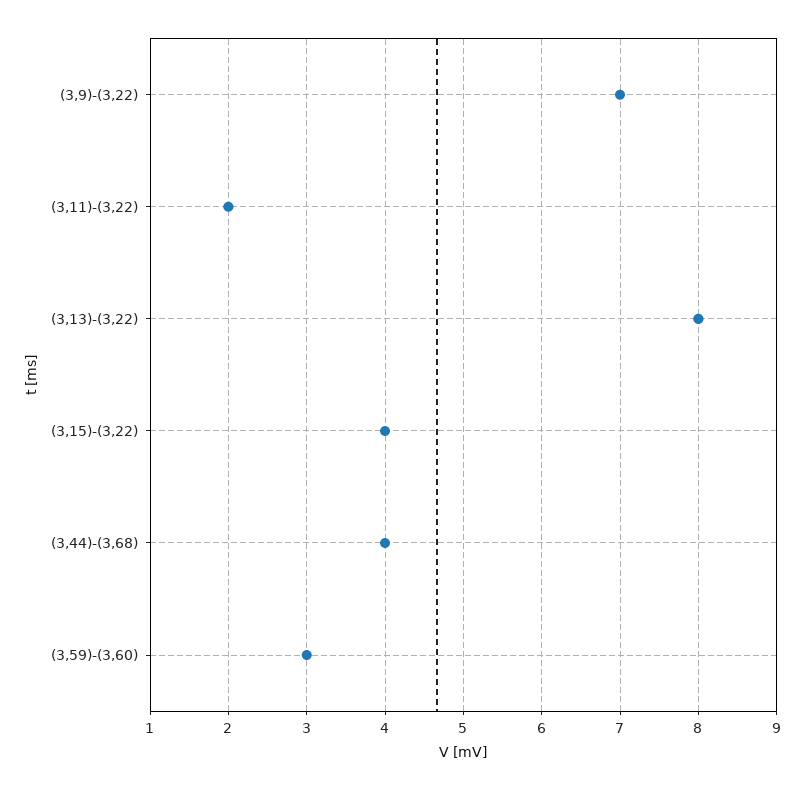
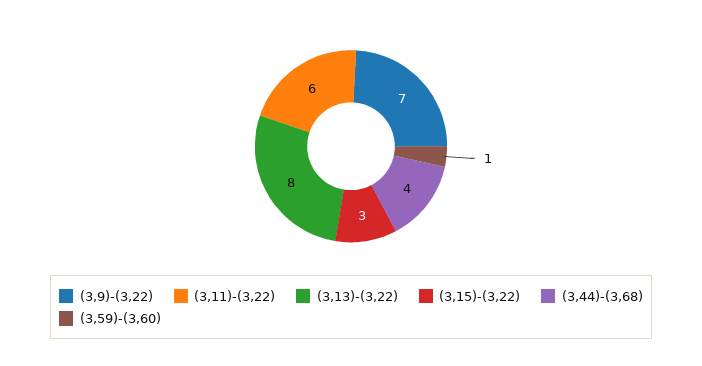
  {
    "(3,9)-(3,22)": 7,
-   "(3,11)-(3,22)": 2,
+   "(3,11)-(3,22)": 6,
    "(3,13)-(3,22)": 8,
-   "(3,15)-(3,22)": 4,
+   "(3,15)-(3,22)": 3,
    "(3,44)-(3,68)": 4,
-   "(3,59)-(3,60)": 3
+   "(3,59)-(3,60)": 1
  }

